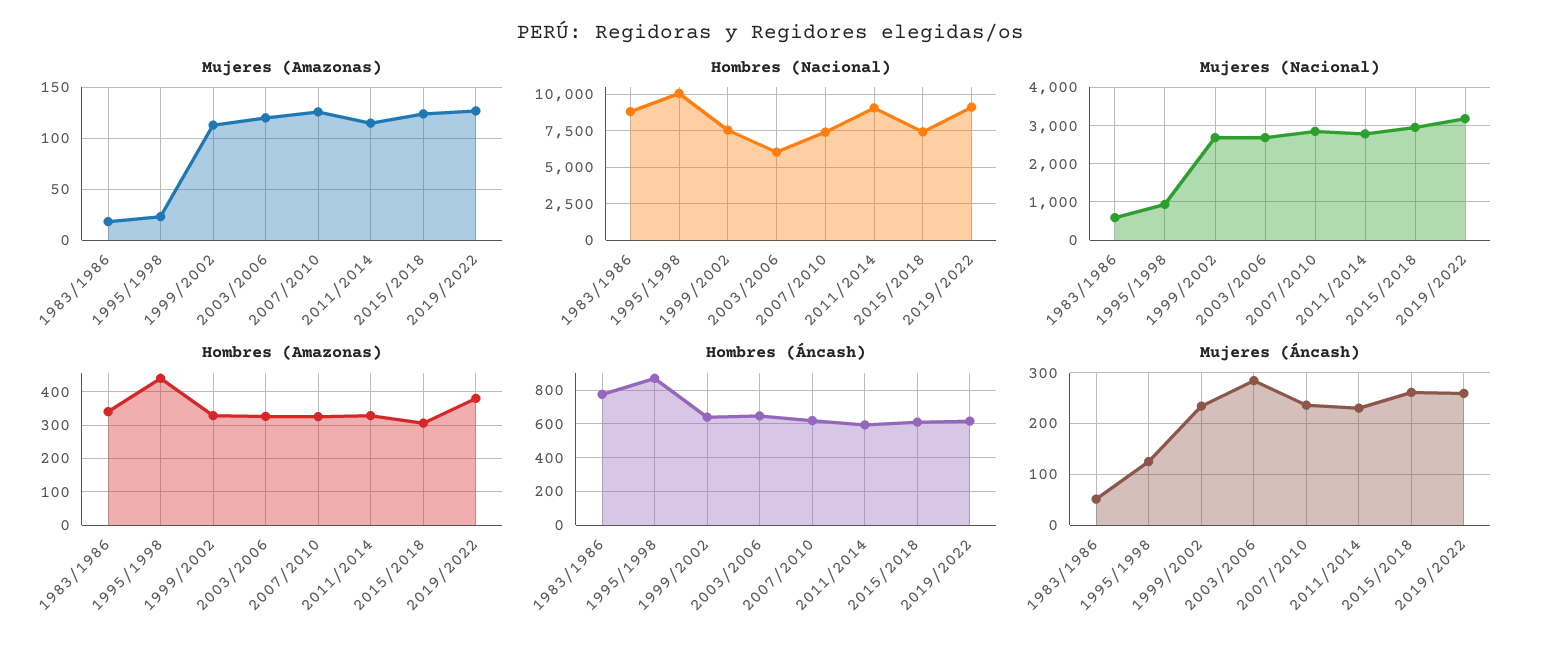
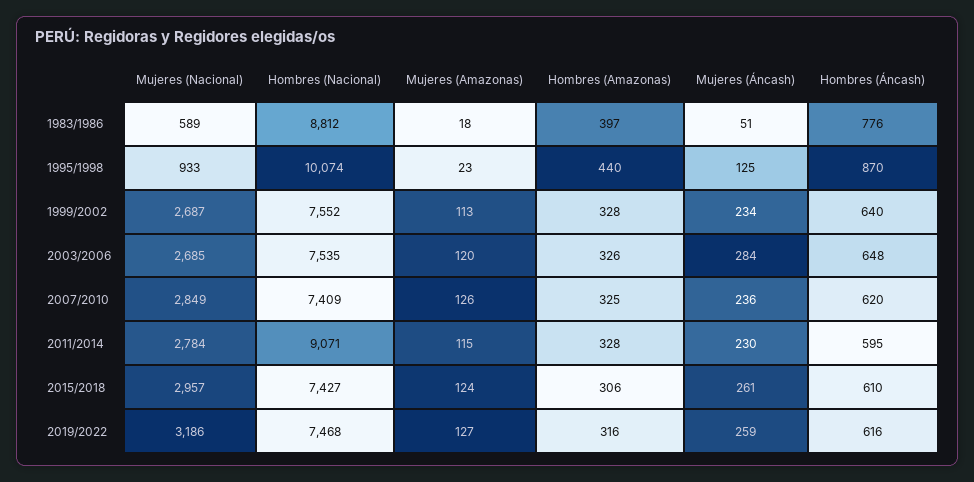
  {
    "Mujeres (Amazonas)": {
      "1983/1986": 18,
      "1995/1998": 23,
      "1999/2002": 113,
      "2003/2006": 120,
      "2007/2010": 126,
      "2011/2014": 115,
      "2015/2018": 124,
      "2019/2022": 127
    },
    "Hombres (Nacional)": {
      "1983/1986": 8812,
      "1995/1998": 10074,
      "1999/2002": 7552,
-     "2003/2006": 6000,
+     "2003/2006": 7535,
      "2007/2010": 7409,
      "2011/2014": 9071,
      "2015/2018": 7427,
-     "2019/2022": 9000
+     "2019/2022": 7468
    },
    "Mujeres (Nacional)": {
      "1983/1986": 589,
      "1995/1998": 933,
      "1999/2002": 2687,
      "2003/2006": 2685,
      "2007/2010": 2849,
      "2011/2014": 2784,
      "2015/2018": 2957,
      "2019/2022": 3186
    },
    "Hombres (Amazonas)": {
-     "1983/1986": 340,
+     "1983/1986": 397,
      "1995/1998": 440,
      "1999/2002": 328,
      "2003/2006": 326,
      "2007/2010": 325,
      "2011/2014": 328,
      "2015/2018": 306,
-     "2019/2022": 380
+     "2019/2022": 316
    },
    "Hombres (Áncash)": {
      "1983/1986": 776,
      "1995/1998": 870,
      "1999/2002": 640,
      "2003/2006": 648,
      "2007/2010": 620,
      "2011/2014": 595,
      "2015/2018": 610,
      "2019/2022": 616
    },
    "Mujeres (Áncash)": {
      "1983/1986": 51,
      "1995/1998": 125,
      "1999/2002": 234,
      "2003/2006": 284,
      "2007/2010": 236,
      "2011/2014": 230,
      "2015/2018": 261,
      "2019/2022": 259
    }
  }

